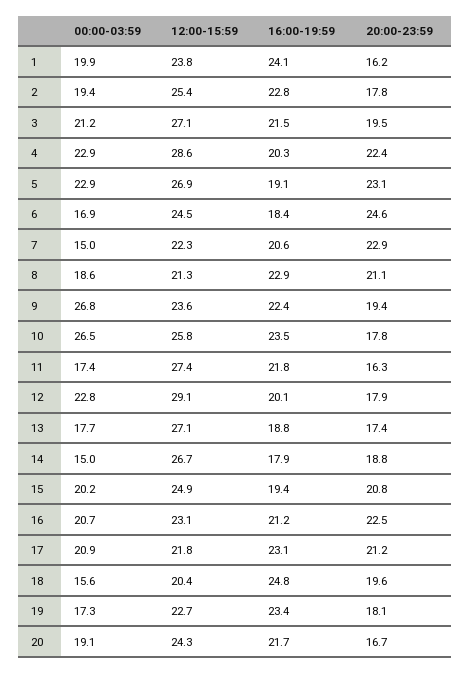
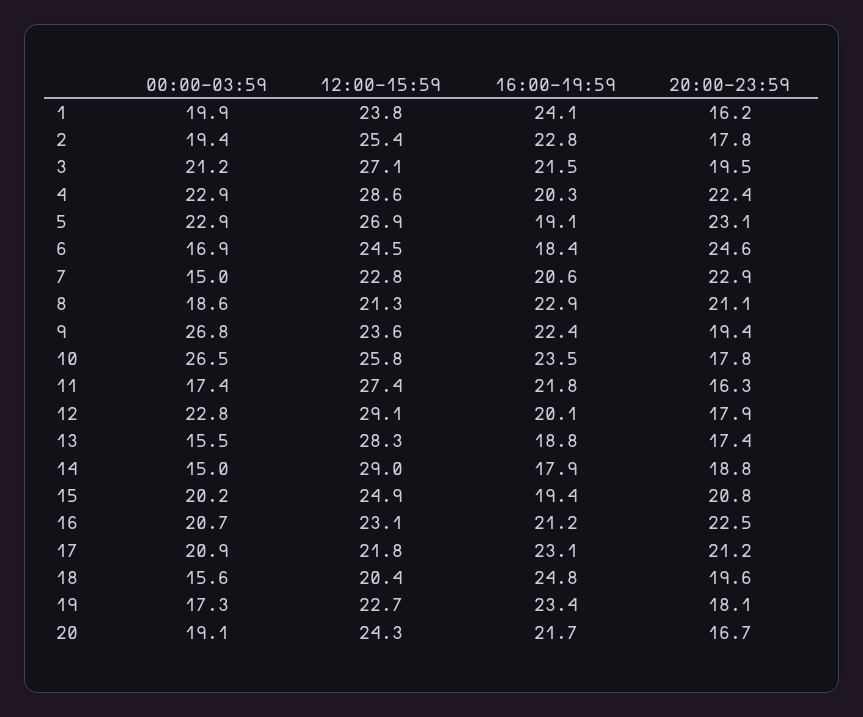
  {
    "00:00-03:59": {
      "1": 19.9,
      "2": 19.4,
      "3": 21.2,
      "4": 22.9,
      "5": 22.9,
      "6": 16.9,
      "7": 15,
      "8": 18.6,
      "9": 26.8,
      "10": 26.5,
      "11": 17.4,
      "12": 22.8,
-     "13": 17.7,
+     "13": 15.5,
      "14": 15,
      "15": 20.2,
      "16": 20.7,
      "17": 20.9,
      "18": 15.6,
      "19": 17.3,
      "20": 19.1
    },
    "12:00-15:59": {
      "1": 23.8,
      "2": 25.4,
      "3": 27.1,
      "4": 28.6,
      "5": 26.9,
      "6": 24.5,
-     "7": 22.3,
+     "7": 22.8,
      "8": 21.3,
      "9": 23.6,
      "10": 25.8,
      "11": 27.4,
      "12": 29.1,
-     "13": 27.1,
+     "13": 28.3,
-     "14": 26.7,
+     "14": 29,
      "15": 24.9,
      "16": 23.1,
      "17": 21.8,
      "18": 20.4,
      "19": 22.7,
      "20": 24.3
    },
    "16:00-19:59": {
      "1": 24.1,
      "2": 22.8,
      "3": 21.5,
      "4": 20.3,
      "5": 19.1,
      "6": 18.4,
      "7": 20.6,
      "8": 22.9,
      "9": 22.4,
      "10": 23.5,
      "11": 21.8,
      "12": 20.1,
      "13": 18.8,
      "14": 17.9,
      "15": 19.4,
      "16": 21.2,
      "17": 23.1,
      "18": 24.8,
      "19": 23.4,
      "20": 21.7
    },
    "20:00-23:59": {
      "1": 16.2,
      "2": 17.8,
      "3": 19.5,
      "4": 22.4,
      "5": 23.1,
      "6": 24.6,
      "7": 22.9,
      "8": 21.1,
      "9": 19.4,
      "10": 17.8,
      "11": 16.3,
      "12": 17.9,
      "13": 17.4,
      "14": 18.8,
      "15": 20.8,
      "16": 22.5,
      "17": 21.2,
      "18": 19.6,
      "19": 18.1,
      "20": 16.7
    }
  }

